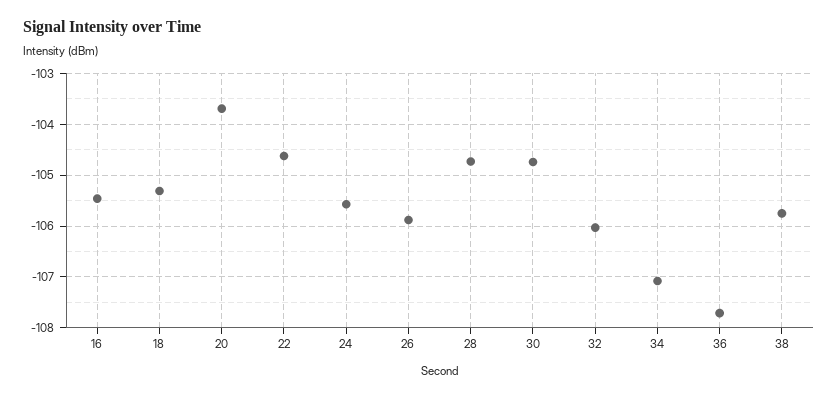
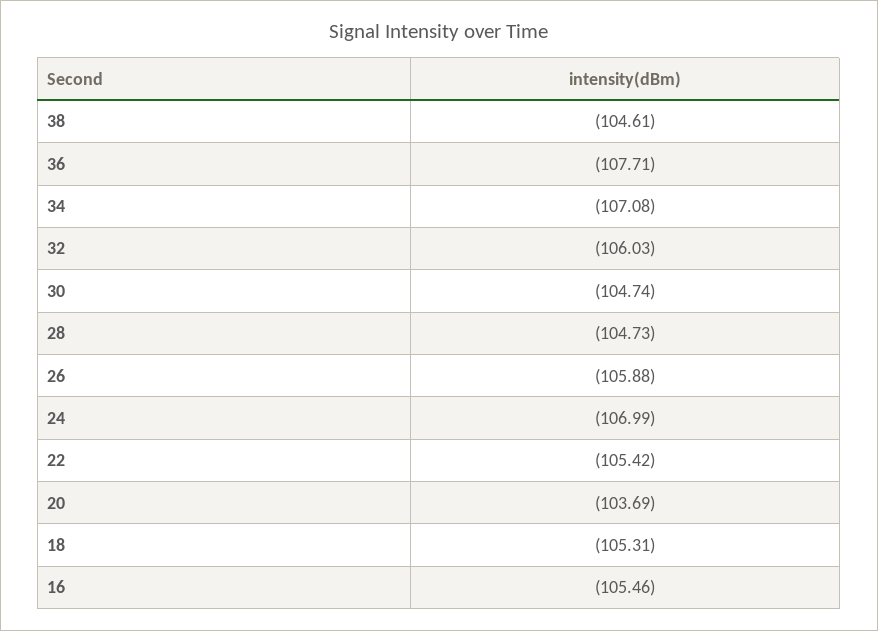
  {
    "16": -105.46,
    "18": -105.31,
    "20": -103.69,
-   "22": -104.6,
+   "22": -105.42,
-   "24": -105.6,
+   "24": -106.99,
    "26": -105.88,
    "28": -104.73,
    "30": -104.74,
    "32": -106.03,
    "34": -107.08,
    "36": -107.71,
-   "38": -105.8
+   "38": -104.61
  }

